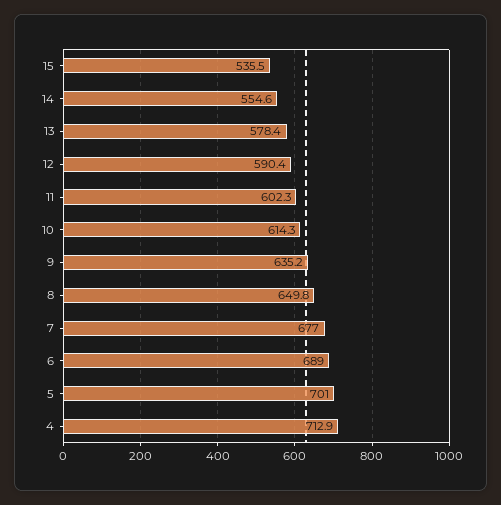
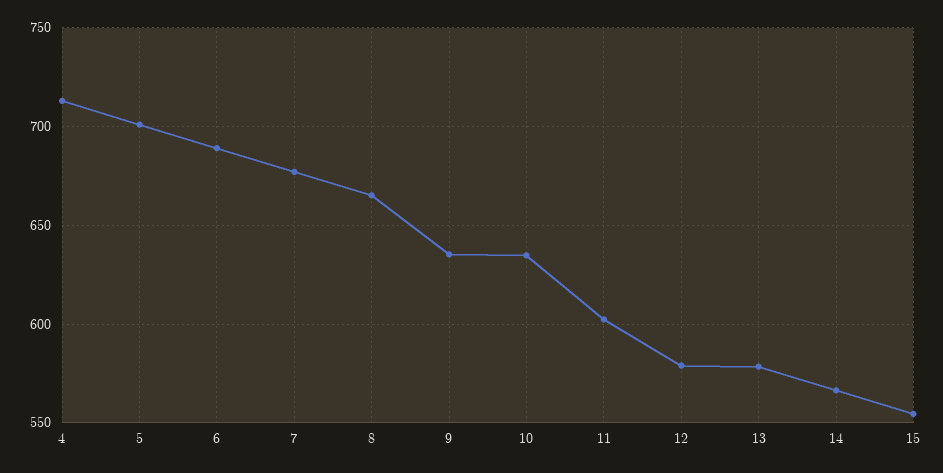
  {
-   "15": 535.5,
+   "15": 555,
-   "14": 554.6,
+   "14": 565,
    "13": 578.4,
-   "12": 590.4,
+   "12": 580,
    "11": 602.3,
-   "10": 614.3,
+   "10": 635,
    "9": 635.2,
-   "8": 649.8,
+   "8": 665,
    "7": 677,
    "6": 689,
    "5": 701,
    "4": 712.9
  }

